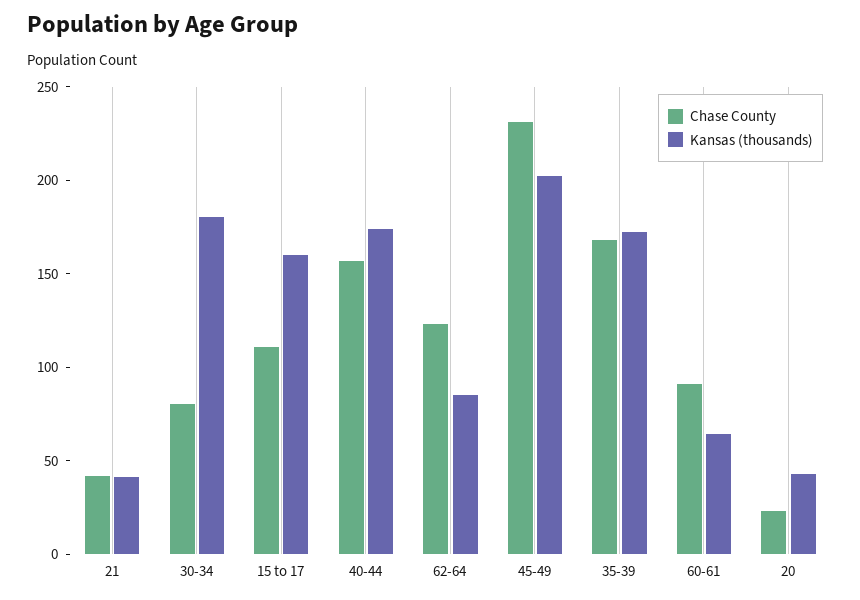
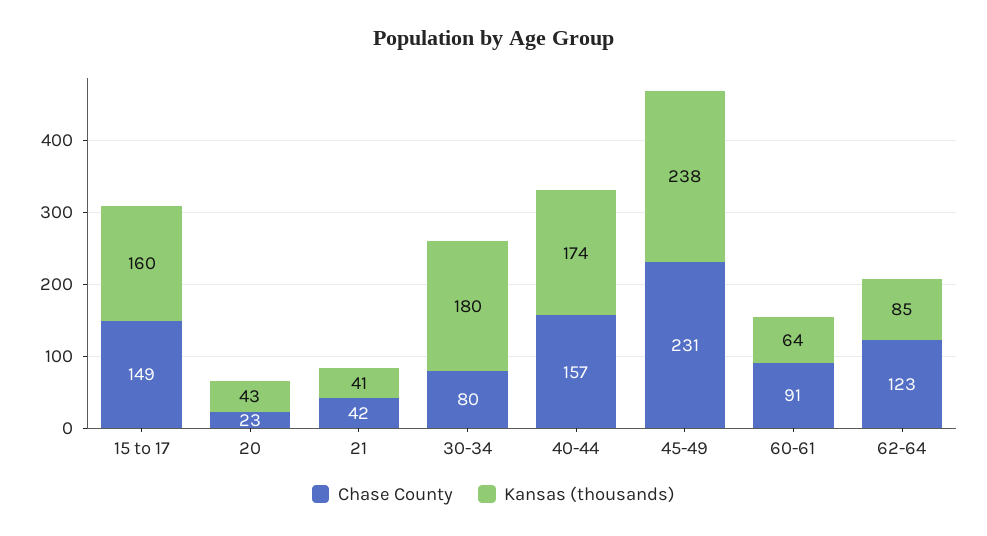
  {
    "Chase County": {
      "21": 42,
      "30-34": 80,
-     "15 to 17": 110,
+     "15 to 17": 149,
      "40-44": 157,
      "62-64": 123,
      "45-49": 231,
-     "35-39": 170,
      "60-61": 91,
      "20": 23
    },
    "Kansas (thousands)": {
      "21": 41,
      "30-34": 180,
      "15 to 17": 160,
      "40-44": 174,
      "62-64": 85,
-     "45-49": 200,
+     "45-49": 238,
-     "35-39": 170,
      "60-61": 64,
      "20": 43
    }
  }

